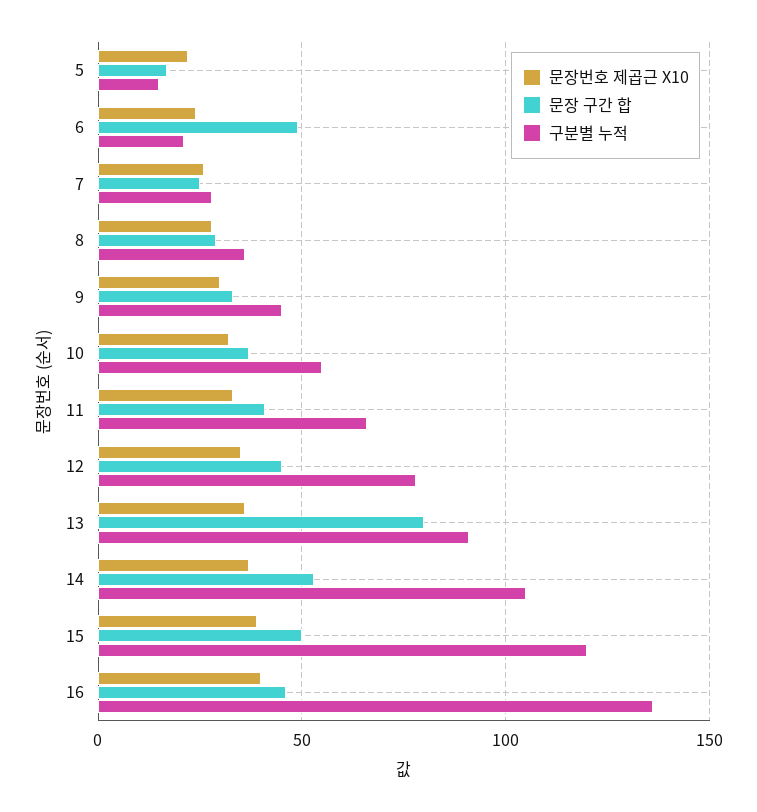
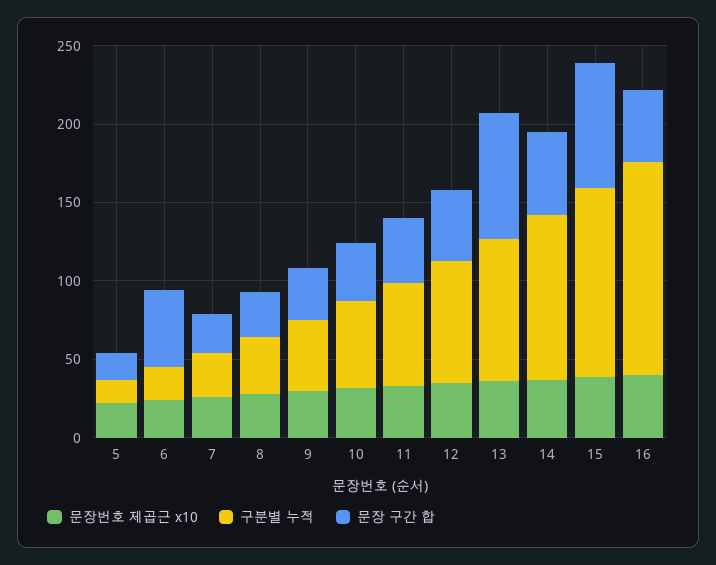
  {
    "문장번호 제곱근 X10": {
      "5": 20,
      "6": 25,
      "7": 25,
      "8": 30,
      "9": 30,
      "10": 30,
      "11": 35,
      "12": 35,
      "13": 35,
      "14": 35,
      "15": 40,
      "16": 40
    },
    "문장 구간 합": {
      "5": 15,
      "6": 50,
      "7": 25,
      "8": 30,
      "9": 35,
      "10": 35,
      "11": 40,
      "12": 45,
      "13": 80,
      "14": 55,
-     "15": 50,
+     "15": 80,
      "16": 45
    },
    "구분별 누적": {
      "5": 15,
      "6": 20,
      "7": 30,
      "8": 35,
      "9": 45,
      "10": 55,
      "11": 65,
      "12": 80,
      "13": 90,
      "14": 105,
      "15": 120,
      "16": 135
    }
  }

